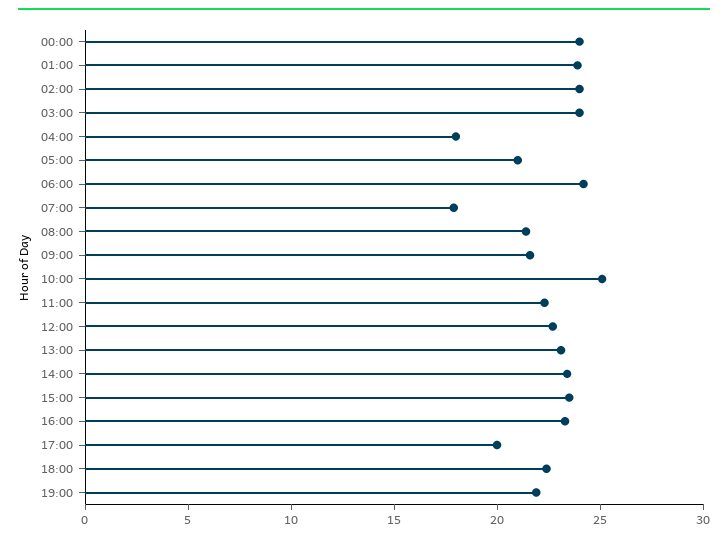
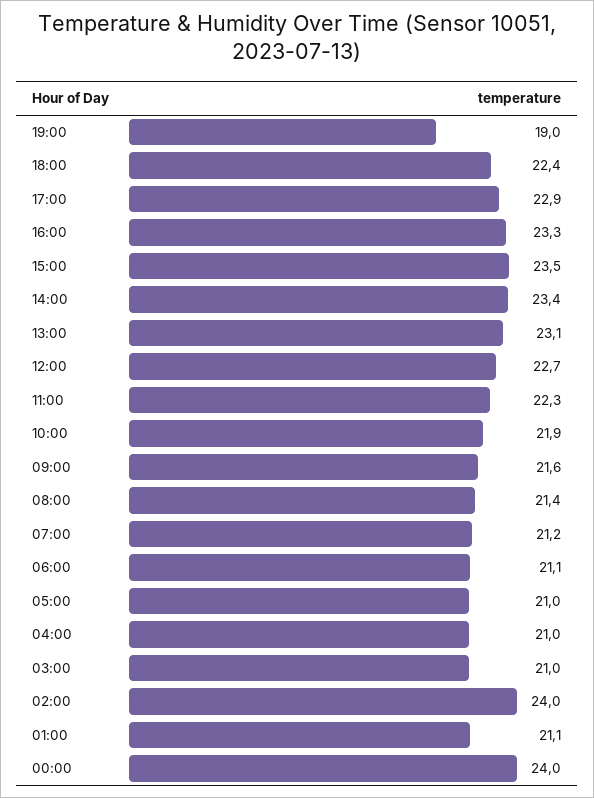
  {
    "00:00": 24,
-   "01:00": 24,
+   "01:00": 21.1,
    "02:00": 24,
-   "03:00": 24,
+   "03:00": 21,
-   "04:00": 18,
+   "04:00": 21,
    "05:00": 21,
-   "06:00": 24,
+   "06:00": 21.1,
-   "07:00": 18,
+   "07:00": 21.2,
    "08:00": 21.4,
    "09:00": 21.6,
-   "10:00": 25,
+   "10:00": 21.9,
    "11:00": 22.3,
    "12:00": 22.7,
    "13:00": 23.1,
    "14:00": 23.4,
    "15:00": 23.5,
    "16:00": 23.3,
-   "17:00": 20,
+   "17:00": 22.9,
    "18:00": 22.4,
-   "19:00": 22
+   "19:00": 19
  }

